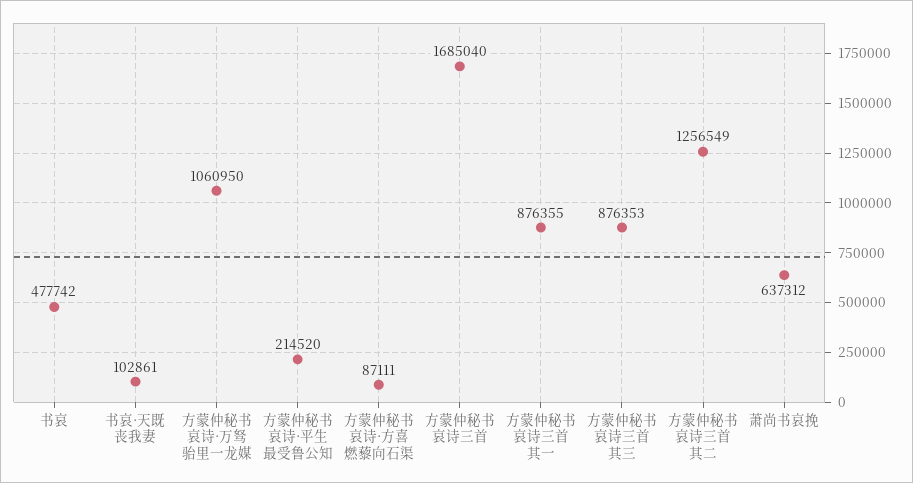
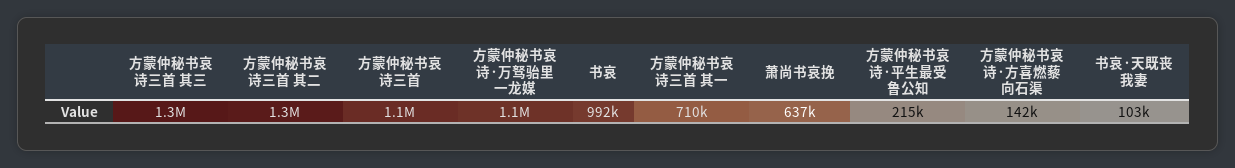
  {
-   "书哀": 477742,
+   "书哀": 992000,
    "书哀·天既丧我妻": 102861,
    "方蒙仲秘书哀诗·万驽骀里一龙媒": 1060950,
    "方蒙仲秘书哀诗·平生最受鲁公知": 214520,
-   "方蒙仲秘书哀诗·方喜燃藜向石渠": 87111,
+   "方蒙仲秘书哀诗·方喜燃藜向石渠": 142000,
-   "方蒙仲秘书哀诗三首": 1685040,
+   "方蒙仲秘书哀诗三首": 1100000,
-   "方蒙仲秘书哀诗三首 其一": 876355,
+   "方蒙仲秘书哀诗三首 其一": 710000,
-   "方蒙仲秘书哀诗三首 其三": 876353,
+   "方蒙仲秘书哀诗三首 其三": 1300000,
    "方蒙仲秘书哀诗三首 其二": 1256549,
    "萧尚书哀挽": 637312
  }

